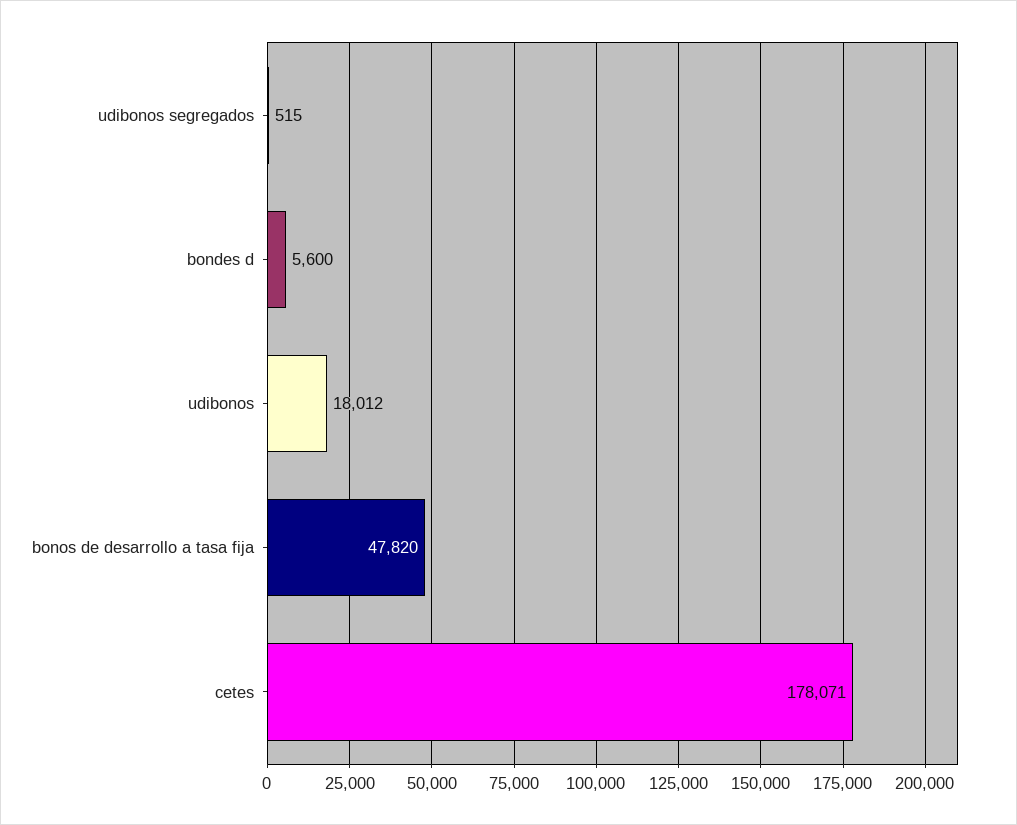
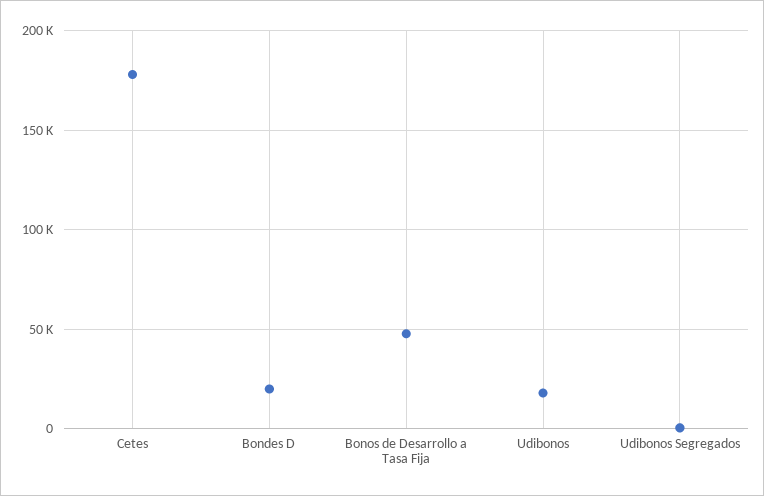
  {
    "udibonos segregados": 515,
-   "bondes d": 5600,
+   "bondes d": 20000,
    "udibonos": 18012,
    "bonos de desarrollo a tasa fija": 47820,
    "cetes": 178071
  }

